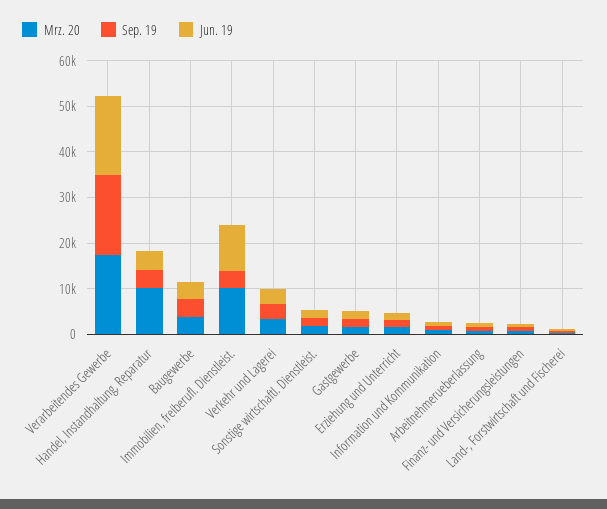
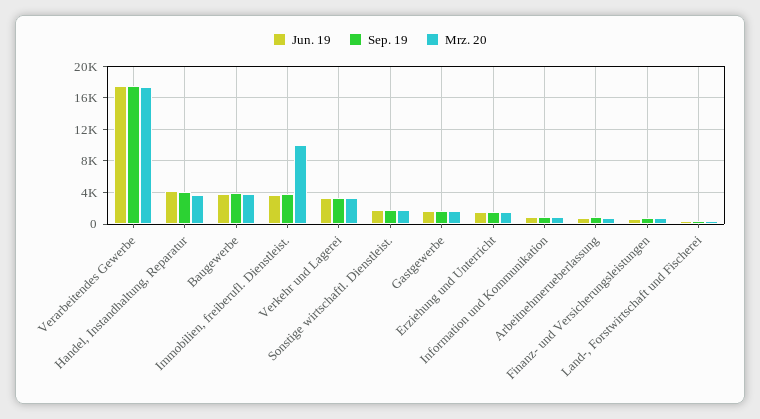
  {
    "Mrz. 20": {
      "Verarbeitendes Gewerbe": 17000,
-     "Handel, Instandhaltung, Reparatur": 10000,
+     "Handel, Instandhaltung, Reparatur": 4000,
      "Baugewerbe": 4000,
      "Immobilien, freiberufl. Dienstleist.": 10000,
      "Verkehr und Lagerei": 3000,
      "Sonstige wirtschaftl. Dienstleist.": 2000,
      "Gastgewerbe": 2000,
      "Erziehung und Unterricht": 2000,
      "Information und Kommunikation": 1000,
      "Arbeitnehmerueberlassung": 1000,
      "Finanz- und Versicherungsleistungen": 1000,
      "Land-, Forstwirtschaft und Fischerei": 0
    },
    "Sep. 19": {
      "Verarbeitendes Gewerbe": 18000,
      "Handel, Instandhaltung, Reparatur": 4000,
      "Baugewerbe": 4000,
      "Immobilien, freiberufl. Dienstleist.": 4000,
      "Verkehr und Lagerei": 3000,
      "Sonstige wirtschaftl. Dienstleist.": 2000,
      "Gastgewerbe": 2000,
      "Erziehung und Unterricht": 2000,
      "Information und Kommunikation": 1000,
      "Arbeitnehmerueberlassung": 1000,
      "Finanz- und Versicherungsleistungen": 1000,
      "Land-, Forstwirtschaft und Fischerei": 0
    },
    "Jun. 19": {
      "Verarbeitendes Gewerbe": 17000,
      "Handel, Instandhaltung, Reparatur": 4000,
      "Baugewerbe": 4000,
-     "Immobilien, freiberufl. Dienstleist.": 10000,
+     "Immobilien, freiberufl. Dienstleist.": 4000,
      "Verkehr und Lagerei": 3000,
      "Sonstige wirtschaftl. Dienstleist.": 2000,
      "Gastgewerbe": 2000,
      "Erziehung und Unterricht": 2000,
      "Information und Kommunikation": 1000,
      "Arbeitnehmerueberlassung": 1000,
      "Finanz- und Versicherungsleistungen": 1000,
      "Land-, Forstwirtschaft und Fischerei": 0
    }
  }

